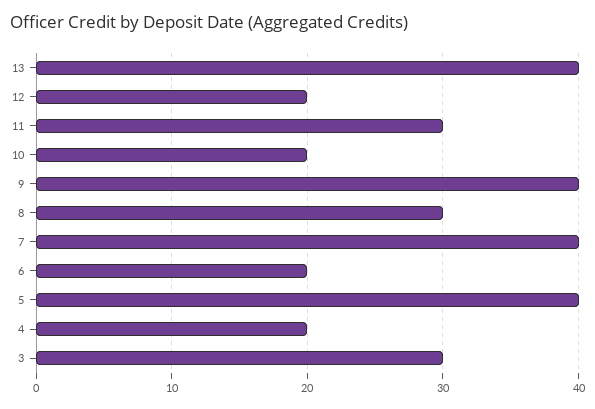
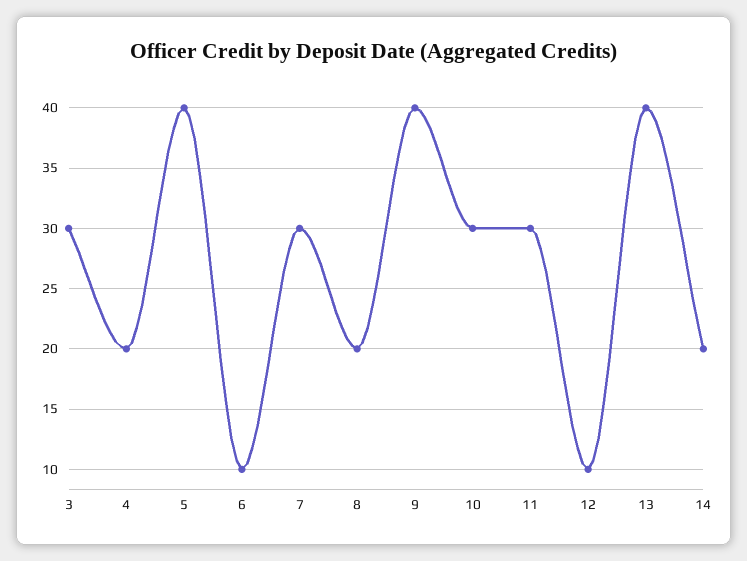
  {
    "13": 40,
-   "12": 20,
+   "12": 10,
    "11": 30,
-   "10": 20,
+   "10": 30,
    "9": 40,
-   "8": 30,
+   "8": 20,
-   "7": 40,
+   "7": 30,
-   "6": 20,
+   "6": 10,
    "5": 40,
    "4": 20,
-   "3": 30
+   "3": 30,
+   "14": 20
  }

